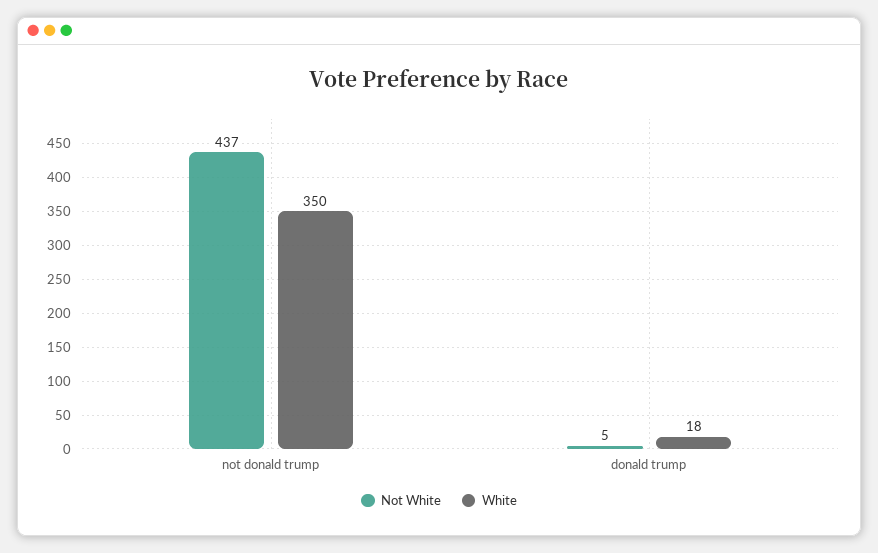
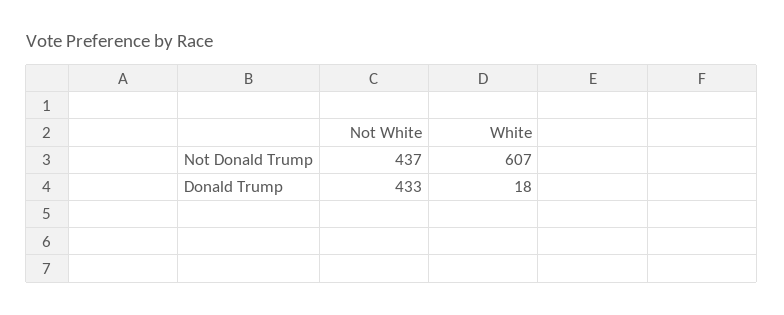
  {
    "Not White": {
      "not donald trump": 437,
-     "donald trump": 5
+     "donald trump": 433
    },
    "White": {
-     "not donald trump": 350,
+     "not donald trump": 607,
      "donald trump": 18
    }
  }

